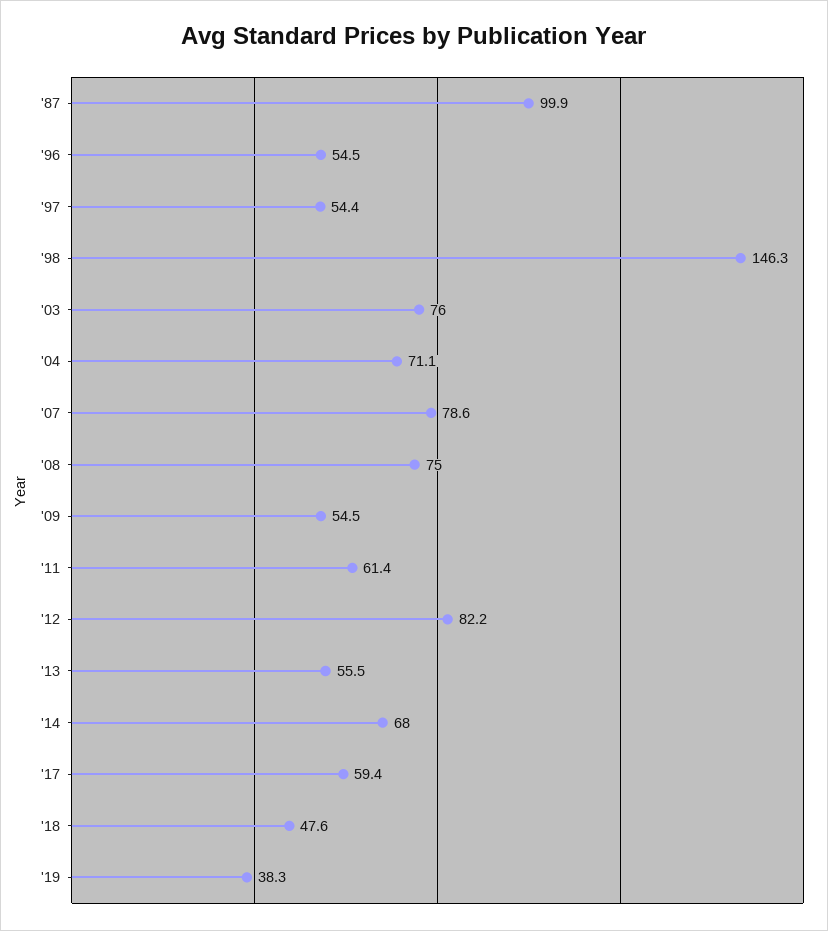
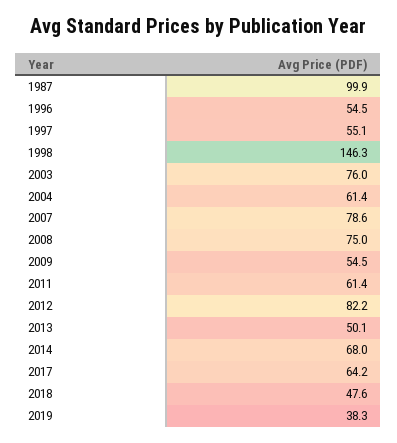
  {
    "'87": 99.9,
    "'96": 54.5,
-   "'97": 54.4,
+   "'97": 55.1,
    "'98": 146.3,
    "'03": 76,
-   "'04": 71.1,
+   "'04": 61.4,
    "'07": 78.6,
    "'08": 75,
    "'09": 54.5,
    "'11": 61.4,
    "'12": 82.2,
-   "'13": 55.5,
+   "'13": 50.1,
    "'14": 68,
-   "'17": 59.4,
+   "'17": 64.2,
    "'18": 47.6,
    "'19": 38.3
  }

